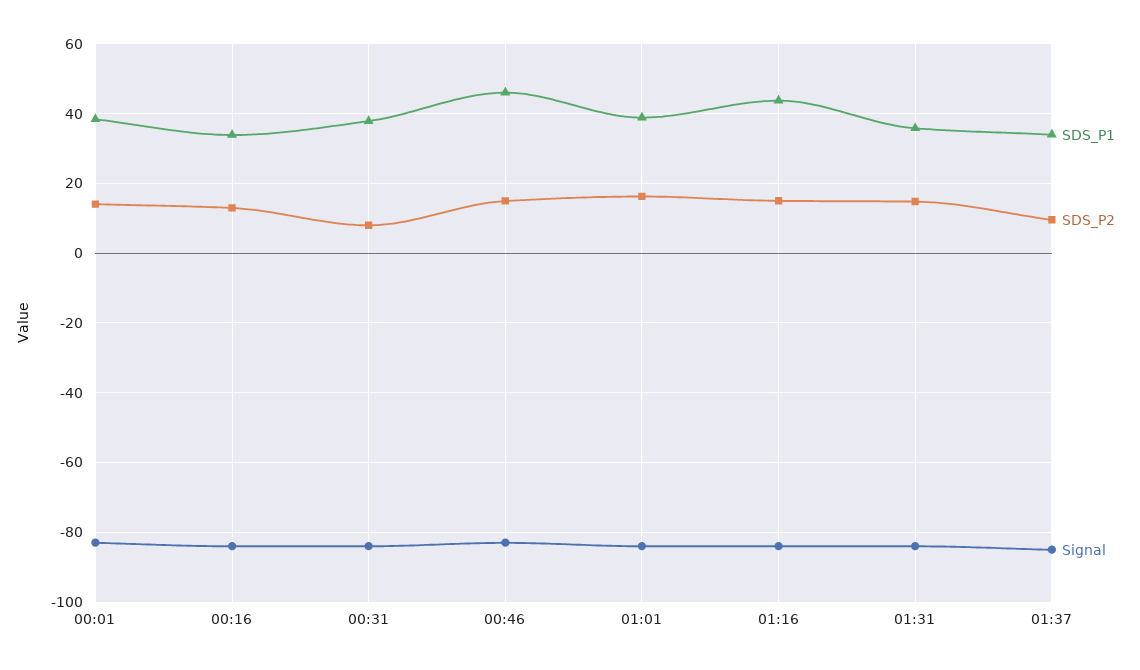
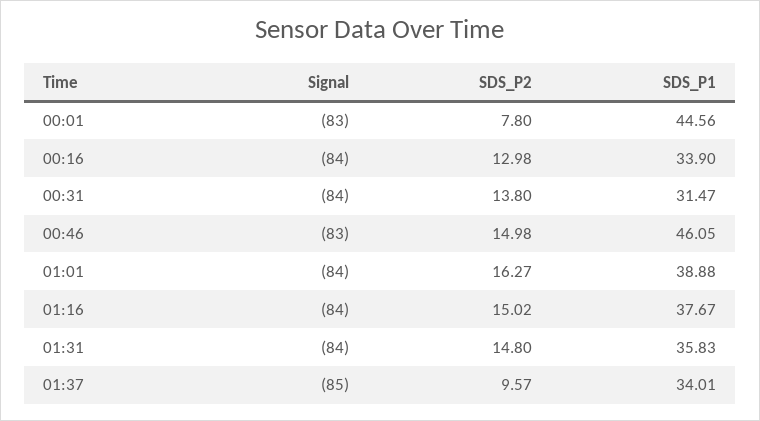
  {
    "SDS_P1": {
-     "00:01": 38,
+     "00:01": 44.56,
      "00:16": 33.9,
-     "00:31": 38,
+     "00:31": 31.47,
      "00:46": 46.05,
      "01:01": 38.88,
-     "01:16": 44,
+     "01:16": 37.67,
      "01:31": 35.83,
      "01:37": 34.01
    },
    "SDS_P2": {
-     "00:01": 14,
+     "00:01": 7.8,
      "00:16": 12.98,
-     "00:31": 8,
+     "00:31": 13.8,
      "00:46": 14.98,
      "01:01": 16.27,
      "01:16": 15.02,
      "01:31": 14.8,
      "01:37": 9.57
    },
    "Signal": {
      "00:01": -83,
      "00:16": -84,
      "00:31": -84,
      "00:46": -83,
      "01:01": -84,
      "01:16": -84,
      "01:31": -84,
      "01:37": -85
    }
  }

